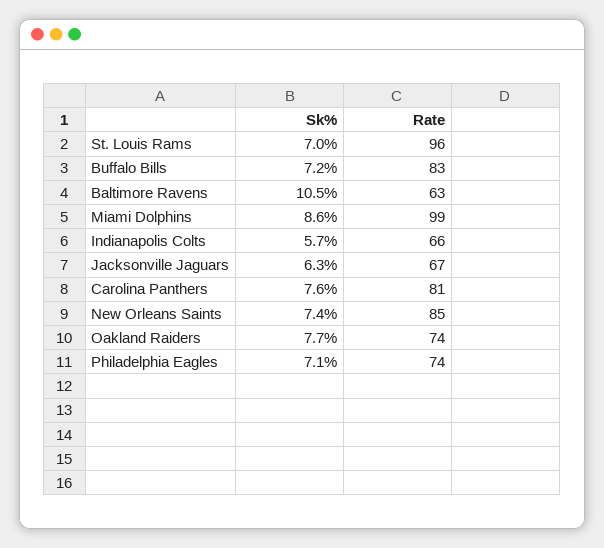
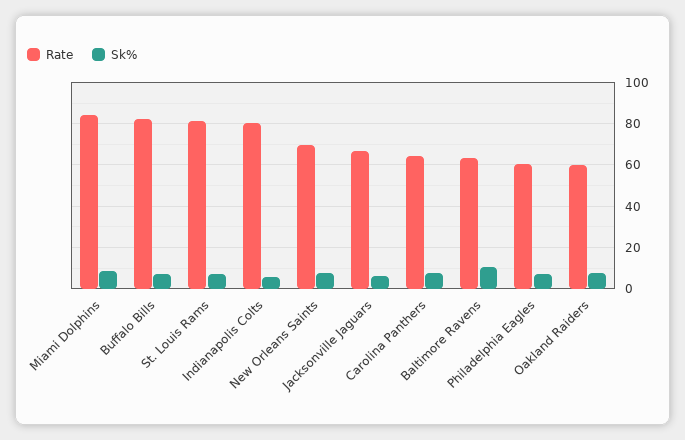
  {
    "Sk%": {
      "St. Louis Rams": 7,
      "Buffalo Bills": 7.2,
      "Baltimore Ravens": 10.5,
      "Miami Dolphins": 8.6,
      "Indianapolis Colts": 5.7,
      "Jacksonville Jaguars": 6.3,
      "Carolina Panthers": 7.6,
      "New Orleans Saints": 7.4,
      "Oakland Raiders": 7.7,
      "Philadelphia Eagles": 7.1
    },
    "Rate": {
-     "St. Louis Rams": 96,
+     "St. Louis Rams": 80,
      "Buffalo Bills": 83,
      "Baltimore Ravens": 63,
-     "Miami Dolphins": 99,
+     "Miami Dolphins": 85,
-     "Indianapolis Colts": 66,
+     "Indianapolis Colts": 80,
      "Jacksonville Jaguars": 67,
-     "Carolina Panthers": 81,
+     "Carolina Panthers": 65,
-     "New Orleans Saints": 85,
+     "New Orleans Saints": 70,
-     "Oakland Raiders": 74,
+     "Oakland Raiders": 60,
-     "Philadelphia Eagles": 74
+     "Philadelphia Eagles": 60
    }
  }

